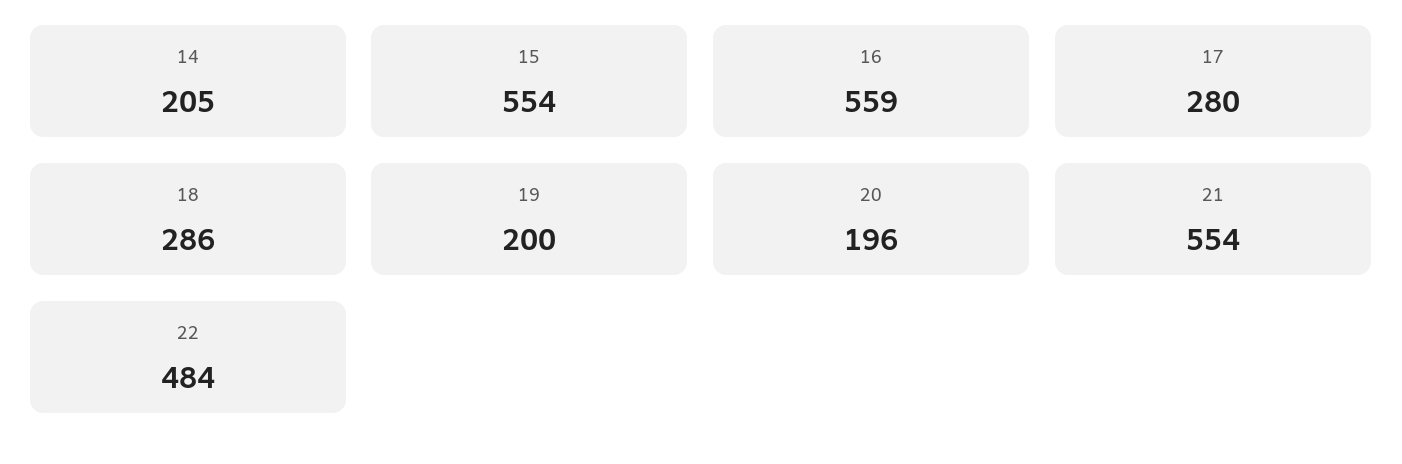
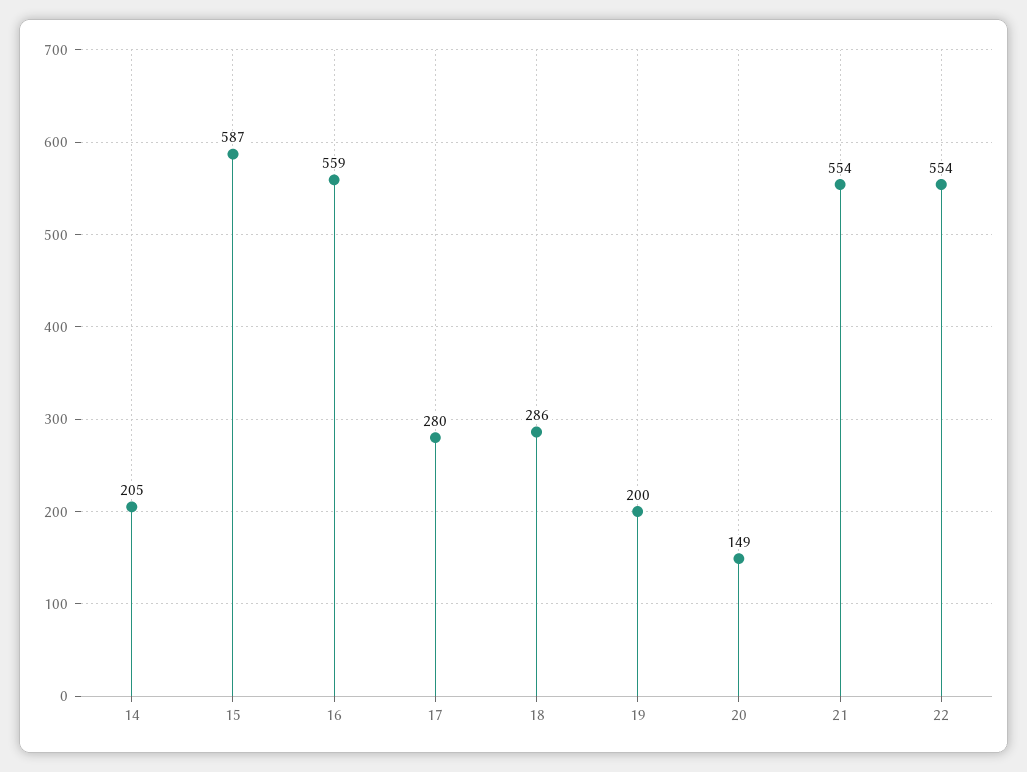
  {
    "14": 205,
-   "15": 554,
+   "15": 587,
    "16": 559,
    "17": 280,
    "18": 286,
    "19": 200,
-   "20": 196,
+   "20": 149,
    "21": 554,
-   "22": 484
+   "22": 554
  }

